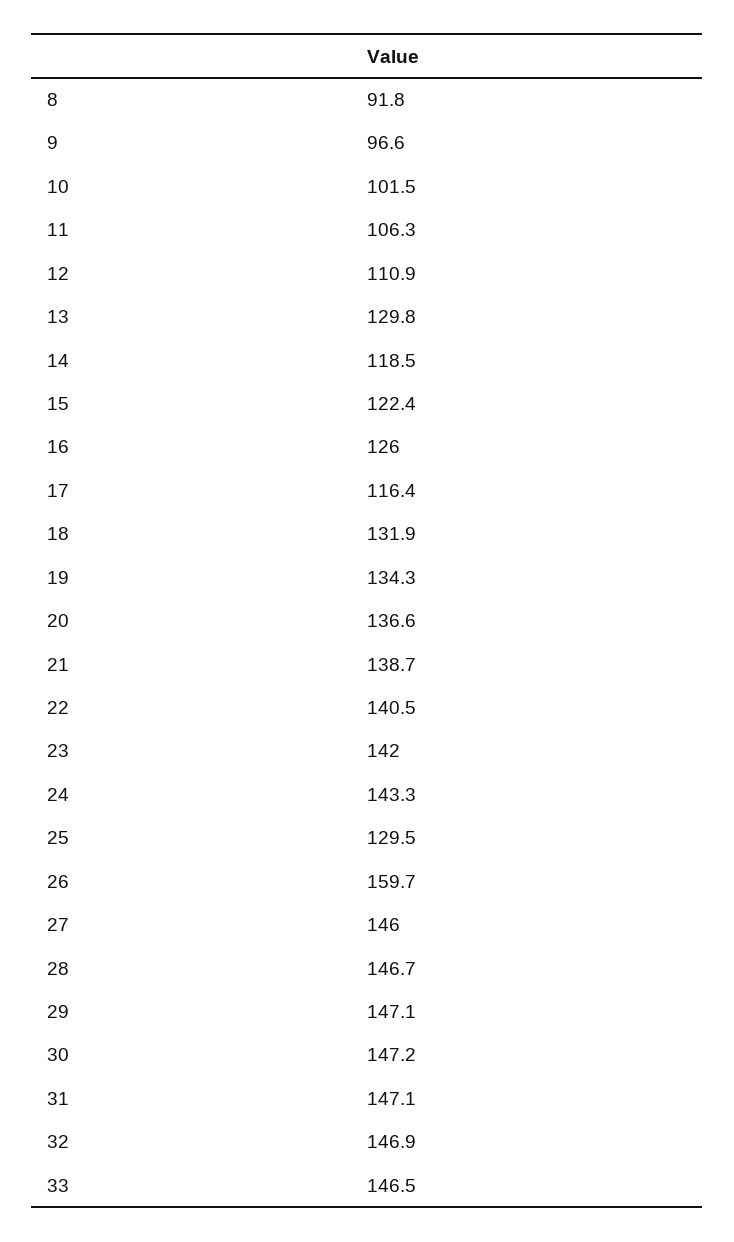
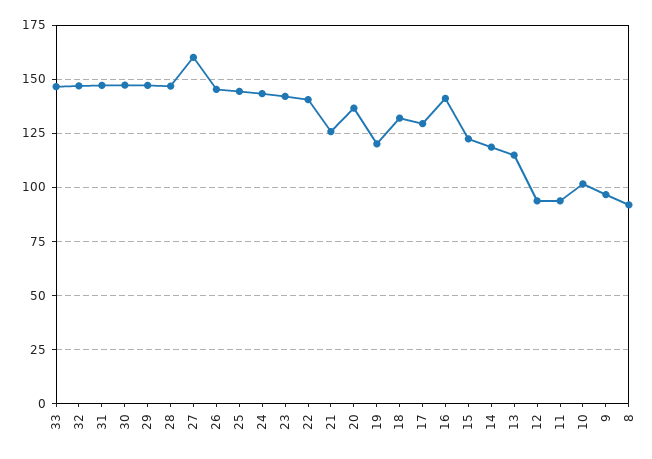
  {
    "8": 91.8,
    "9": 96.6,
    "10": 101.5,
-   "11": 106.3,
+   "11": 95,
-   "12": 110.9,
+   "12": 95,
-   "13": 129.8,
+   "13": 115,
    "14": 118.5,
    "15": 122.4,
-   "16": 126,
+   "16": 140,
-   "17": 116.4,
+   "17": 130,
    "18": 131.9,
-   "19": 134.3,
+   "19": 120,
    "20": 136.6,
-   "21": 138.7,
+   "21": 125,
    "22": 140.5,
    "23": 142,
    "24": 143.3,
-   "25": 129.5,
+   "25": 145,
-   "26": 159.7,
+   "26": 145,
-   "27": 146,
+   "27": 160,
    "28": 146.7,
    "29": 147.1,
    "30": 147.2,
    "31": 147.1,
    "32": 146.9,
    "33": 146.5
  }

